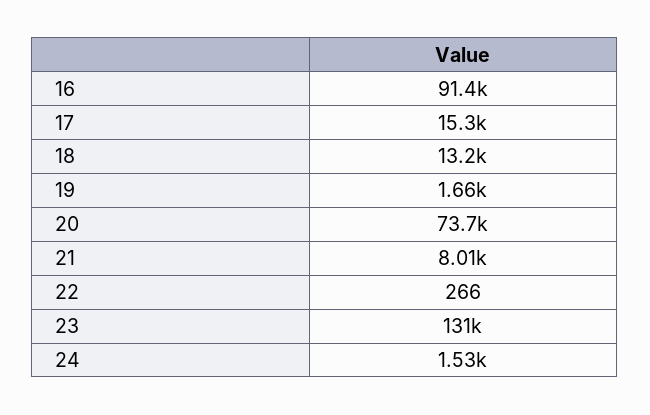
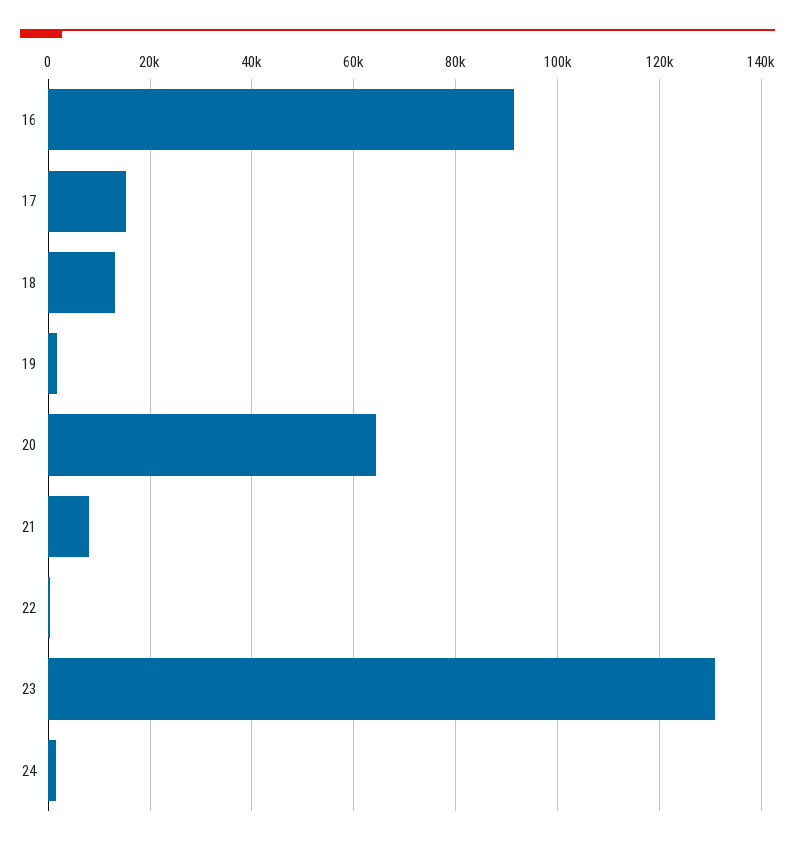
  {
    "16": 91400,
    "17": 15300,
    "18": 13200,
    "19": 1660,
-   "20": 73700,
+   "20": 64000,
    "21": 8010,
    "22": 266,
    "23": 131000,
    "24": 1530
  }

